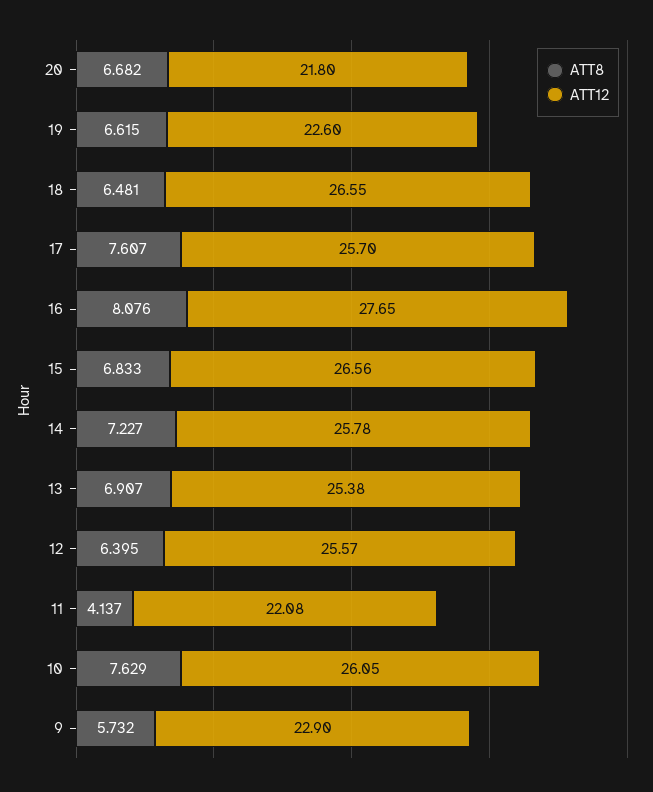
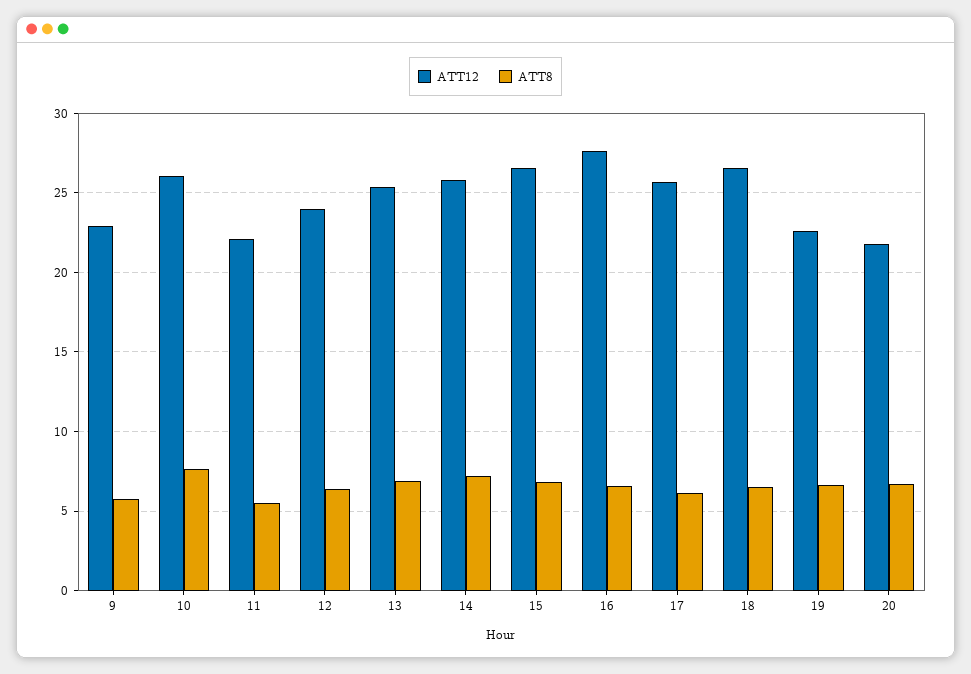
  {
    "ATT8": {
      "20": 6.682,
      "19": 6.615,
      "18": 6.481,
-     "17": 7.607,
+     "17": 6,
-     "16": 8.076,
+     "16": 6.5,
      "15": 6.833,
      "14": 7.227,
      "13": 6.907,
      "12": 6.395,
-     "11": 4.137,
+     "11": 5.5,
      "10": 7.629,
      "9": 5.732
    },
    "ATT12": {
      "20": 21.8,
      "19": 22.6,
      "18": 26.55,
      "17": 25.7,
      "16": 27.65,
      "15": 26.56,
      "14": 25.78,
      "13": 25.38,
-     "12": 25.57,
+     "12": 24,
      "11": 22.08,
      "10": 26.05,
      "9": 22.9
    }
  }

